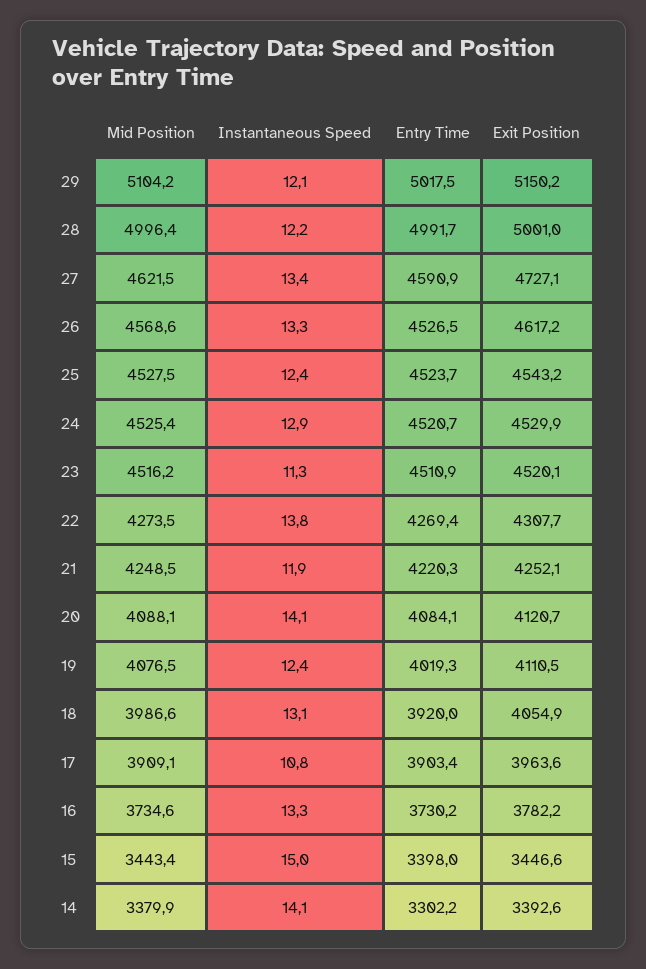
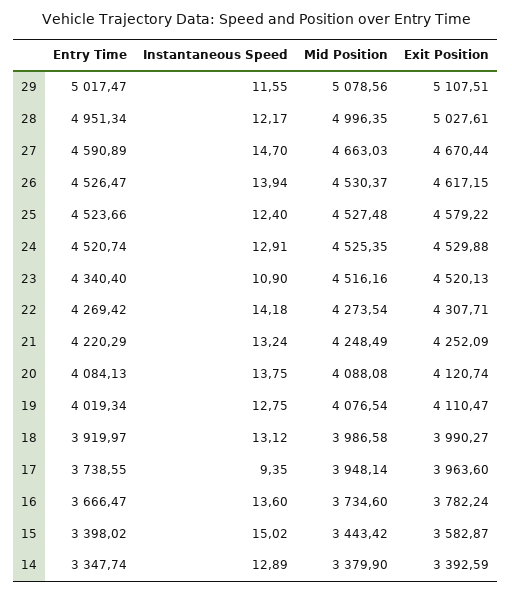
  {
    "Mid Position": {
-     "29": 5104.2,
+     "29": 5078.56,
      "28": 4996.35,
-     "27": 4621.5,
+     "27": 4663.03,
-     "26": 4568.6,
+     "26": 4530.37,
      "25": 4527.48,
      "24": 4525.35,
      "23": 4516.16,
      "22": 4273.54,
      "21": 4248.49,
      "20": 4088.08,
      "19": 4076.54,
      "18": 3986.58,
-     "17": 3909.1,
+     "17": 3948.14,
      "16": 3734.6,
      "15": 3443.42,
      "14": 3379.9
    },
    "Instantaneous Speed": {
-     "29": 12.1,
+     "29": 11.55,
      "28": 12.17,
-     "27": 13.4,
+     "27": 14.7,
-     "26": 13.3,
+     "26": 13.94,
      "25": 12.4,
      "24": 12.91,
-     "23": 11.3,
+     "23": 10.9,
-     "22": 13.8,
+     "22": 14.18,
-     "21": 11.9,
+     "21": 13.24,
-     "20": 14.1,
+     "20": 13.75,
-     "19": 12.4,
+     "19": 12.75,
      "18": 13.12,
-     "17": 10.8,
+     "17": 9.35,
-     "16": 13.3,
+     "16": 13.6,
      "15": 15.02,
-     "14": 14.1
+     "14": 12.89
    },
    "Entry Time": {
      "29": 5017.47,
-     "28": 4991.7,
+     "28": 4951.34,
      "27": 4590.89,
      "26": 4526.47,
      "25": 4523.66,
      "24": 4520.74,
-     "23": 4510.9,
+     "23": 4340.4,
      "22": 4269.42,
      "21": 4220.29,
      "20": 4084.13,
      "19": 4019.34,
      "18": 3919.97,
-     "17": 3903.4,
+     "17": 3738.55,
-     "16": 3730.2,
+     "16": 3666.47,
      "15": 3398.02,
-     "14": 3302.2
+     "14": 3347.74
    },
    "Exit Position": {
-     "29": 5150.2,
+     "29": 5107.51,
-     "28": 5001,
+     "28": 5027.61,
-     "27": 4727.1,
+     "27": 4670.44,
      "26": 4617.15,
-     "25": 4543.2,
+     "25": 4579.22,
      "24": 4529.88,
      "23": 4520.13,
      "22": 4307.71,
      "21": 4252.09,
      "20": 4120.74,
      "19": 4110.47,
-     "18": 4054.9,
+     "18": 3990.27,
      "17": 3963.6,
      "16": 3782.24,
-     "15": 3446.6,
+     "15": 3582.87,
      "14": 3392.59
    }
  }

